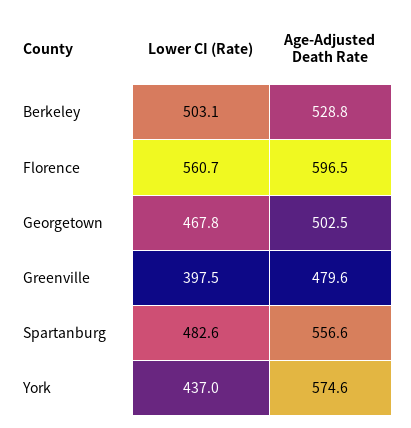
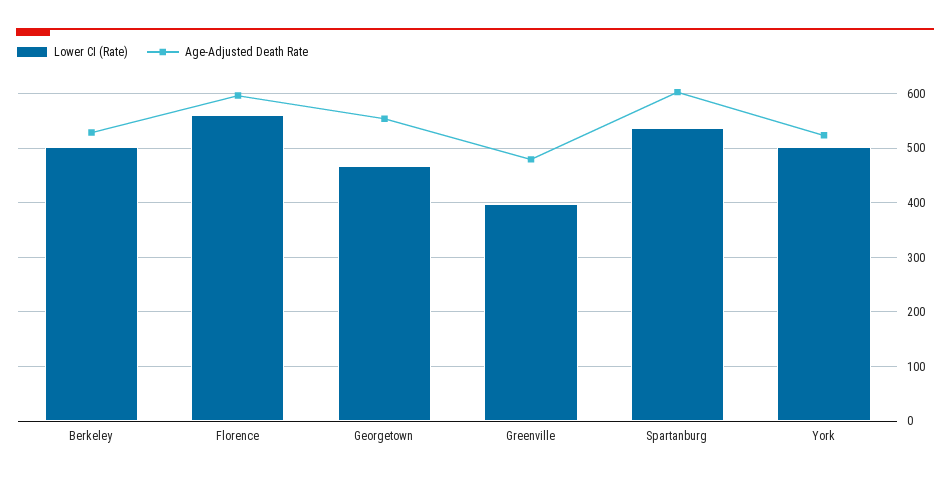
  {
    "Lower CI (Rate)": {
      "Berkeley": 503.1,
      "Florence": 560.7,
      "Georgetown": 467.8,
      "Greenville": 397.5,
-     "Spartanburg": 482.6,
+     "Spartanburg": 540,
-     "York": 437
+     "York": 500
    },
    "Age-Adjusted Death Rate": {
      "Berkeley": 528.8,
      "Florence": 596.5,
-     "Georgetown": 502.5,
+     "Georgetown": 560,
      "Greenville": 479.6,
-     "Spartanburg": 556.6,
+     "Spartanburg": 600,
-     "York": 574.6
+     "York": 520
    }
  }

